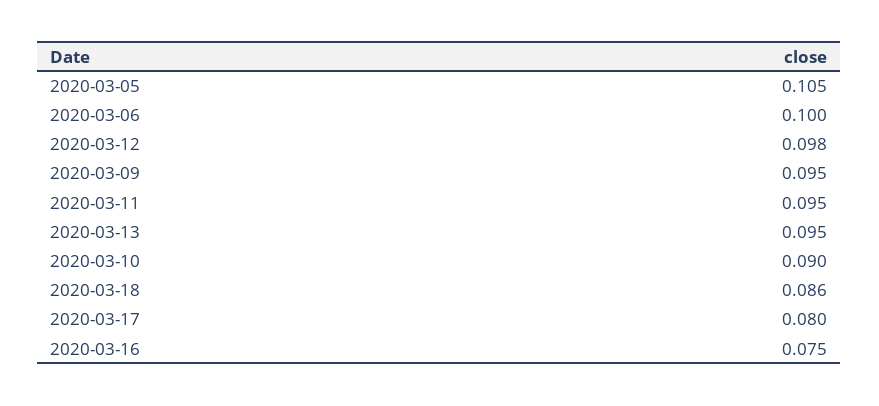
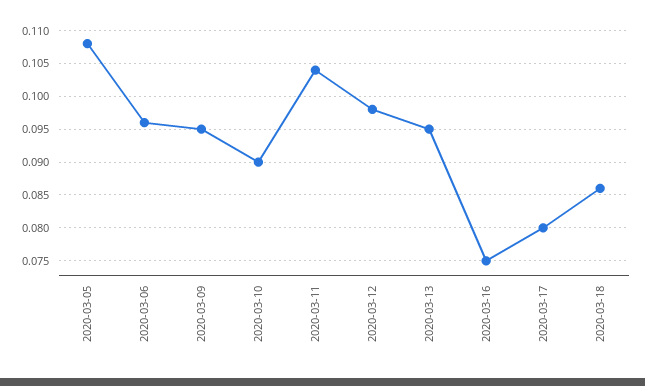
  {
-   "2020-03-05": 0.105,
+   "2020-03-05": 0.108,
-   "2020-03-06": 0.1,
+   "2020-03-06": 0.096,
    "2020-03-12": 0.098,
    "2020-03-09": 0.095,
-   "2020-03-11": 0.095,
+   "2020-03-11": 0.104,
    "2020-03-13": 0.095,
    "2020-03-10": 0.09,
    "2020-03-18": 0.086,
    "2020-03-17": 0.08,
    "2020-03-16": 0.075
  }

